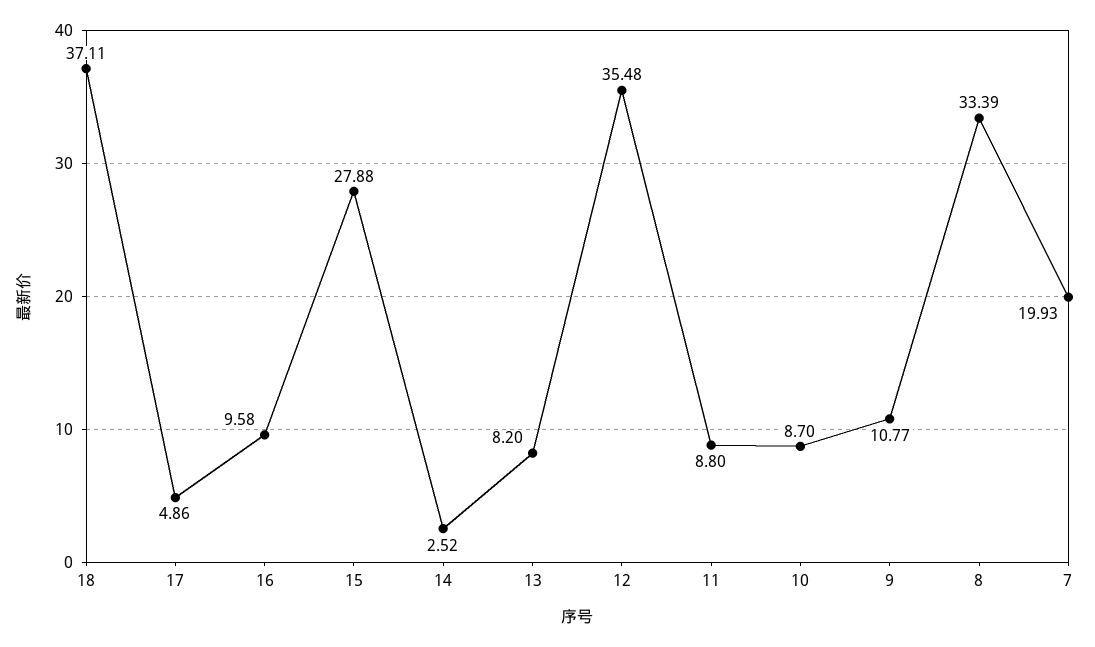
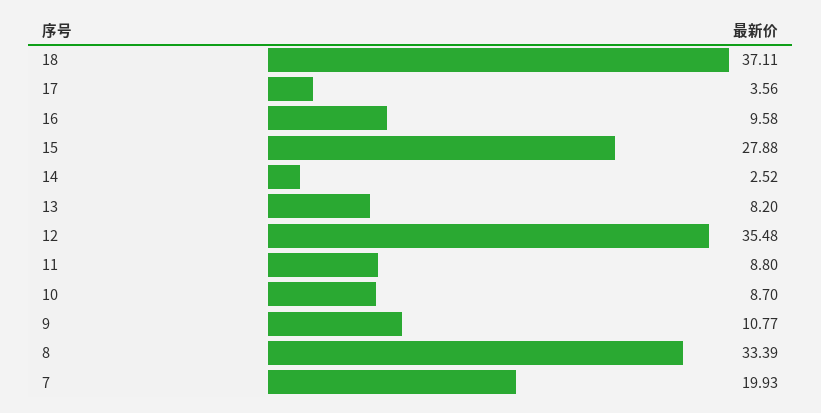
  {
    "18": 37.11,
-   "17": 4.86,
+   "17": 3.56,
    "16": 9.58,
    "15": 27.88,
    "14": 2.52,
    "13": 8.2,
    "12": 35.48,
    "11": 8.8,
    "10": 8.7,
    "9": 10.77,
    "8": 33.39,
    "7": 19.93
  }

